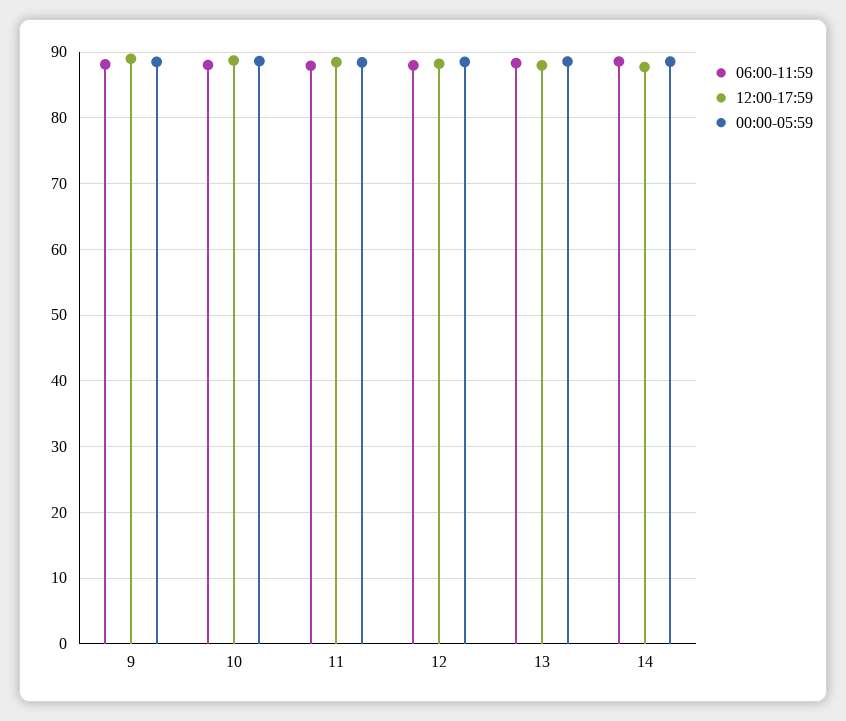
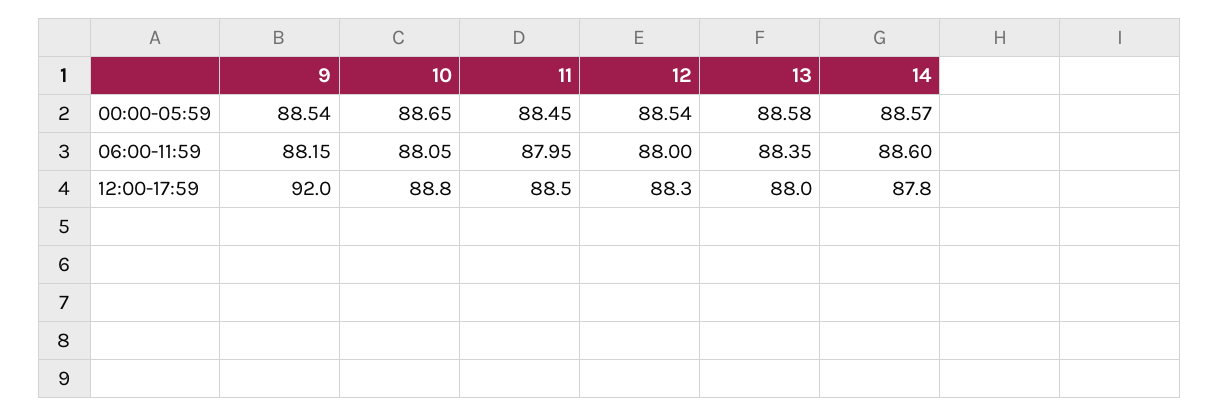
  {
    "06:00-11:59": {
      "9": 88.15,
      "10": 88.05,
      "11": 87.95,
      "12": 88,
      "13": 88.35,
      "14": 88.6
    },
    "12:00-17:59": {
-     "9": 89,
+     "9": 92,
      "10": 88.8,
      "11": 88.5,
      "12": 88.3,
      "13": 88,
      "14": 87.8
    },
    "00:00-05:59": {
      "9": 88.54,
      "10": 88.65,
      "11": 88.45,
      "12": 88.54,
      "13": 88.58,
      "14": 88.57
    }
  }

